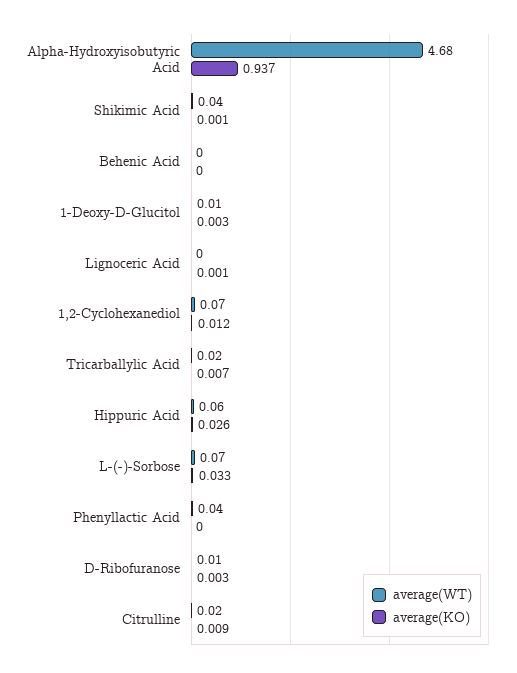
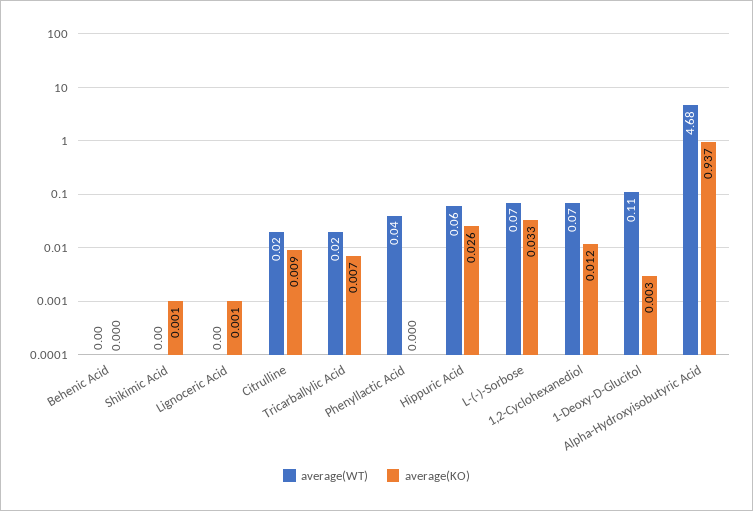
  {
    "average(WT)": {
      "Alpha-Hydroxyisobutyric Acid": 4.68,
-     "Shikimic Acid": 0.04,
+     "Shikimic Acid": 0,
      "Behenic Acid": 0,
-     "1-Deoxy-D-Glucitol": 0.01,
+     "1-Deoxy-D-Glucitol": 0.11,
      "Lignoceric Acid": 0,
      "1,2-Cyclohexanediol": 0.07,
      "Tricarballylic Acid": 0.02,
      "Hippuric Acid": 0.06,
      "L-(-)-Sorbose": 0.07,
      "Phenyllactic Acid": 0.04,
-     "D-Ribofuranose": 0.01,
      "Citrulline": 0.02
    },
    "average(KO)": {
      "Alpha-Hydroxyisobutyric Acid": 0.937,
      "Shikimic Acid": 0.001,
      "Behenic Acid": 0,
      "1-Deoxy-D-Glucitol": 0.003,
      "Lignoceric Acid": 0.001,
      "1,2-Cyclohexanediol": 0.012,
      "Tricarballylic Acid": 0.007,
      "Hippuric Acid": 0.026,
      "L-(-)-Sorbose": 0.033,
      "Phenyllactic Acid": 0,
-     "D-Ribofuranose": 0.003,
      "Citrulline": 0.009
    }
  }

